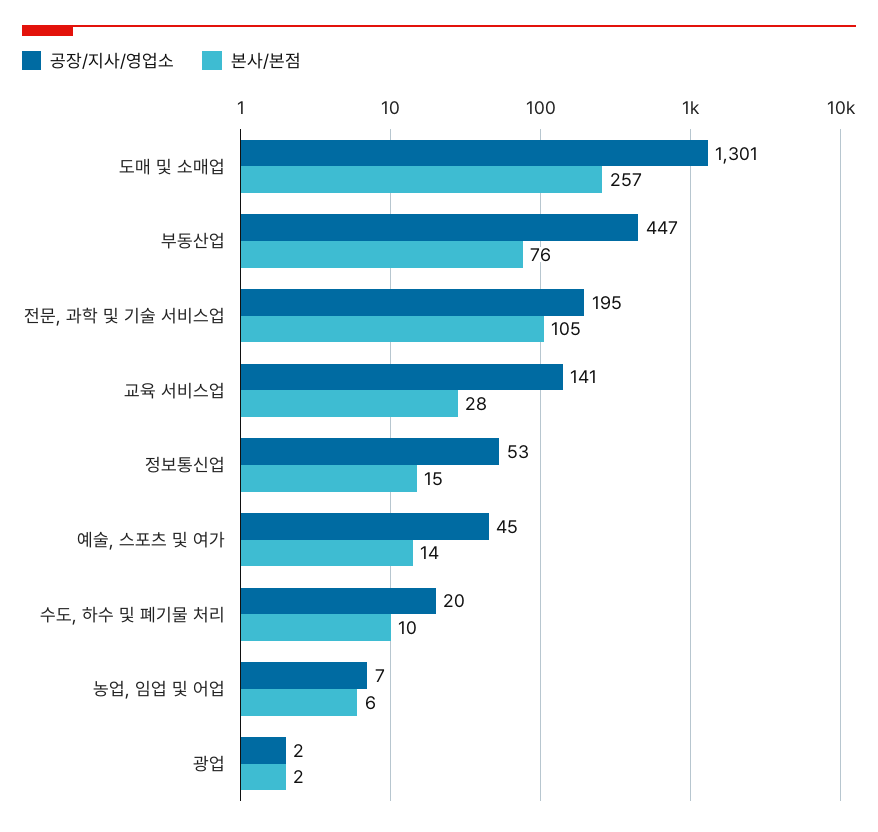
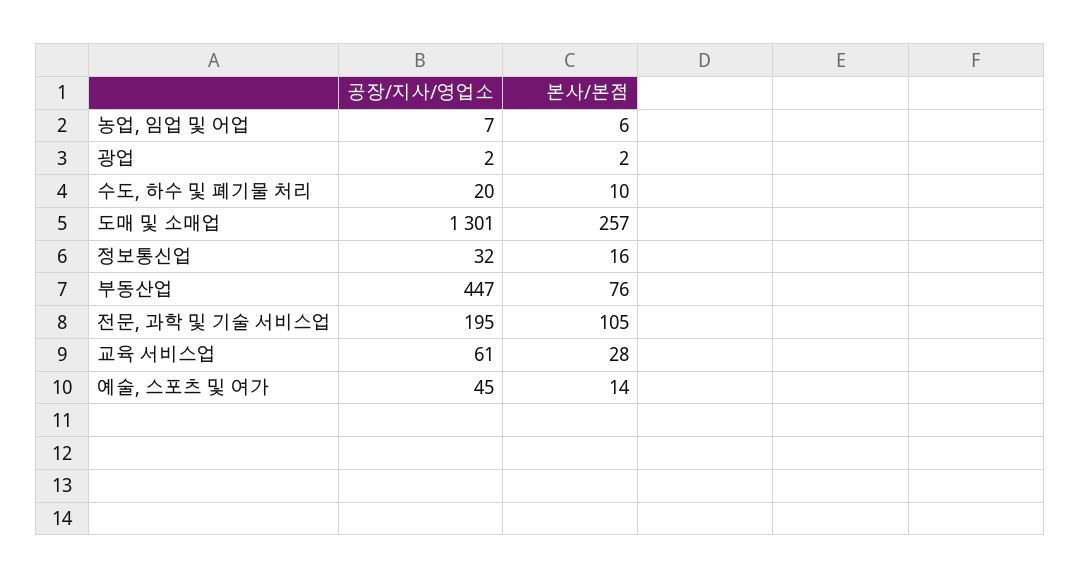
  {
    "공장/지사/영업소": {
      "도매 및 소매업": 1301,
      "부동산업": 447,
      "전문, 과학 및 기술 서비스업": 195,
-     "교육 서비스업": 141,
+     "교육 서비스업": 61,
-     "정보통신업": 53,
+     "정보통신업": 32,
      "예술, 스포츠 및 여가": 45,
      "수도, 하수 및 폐기물 처리": 20,
      "농업, 임업 및 어업": 7,
      "광업": 2
    },
    "본사/본점": {
      "도매 및 소매업": 257,
      "부동산업": 76,
      "전문, 과학 및 기술 서비스업": 105,
      "교육 서비스업": 28,
-     "정보통신업": 15,
+     "정보통신업": 16,
      "예술, 스포츠 및 여가": 14,
      "수도, 하수 및 폐기물 처리": 10,
      "농업, 임업 및 어업": 6,
      "광업": 2
    }
  }

